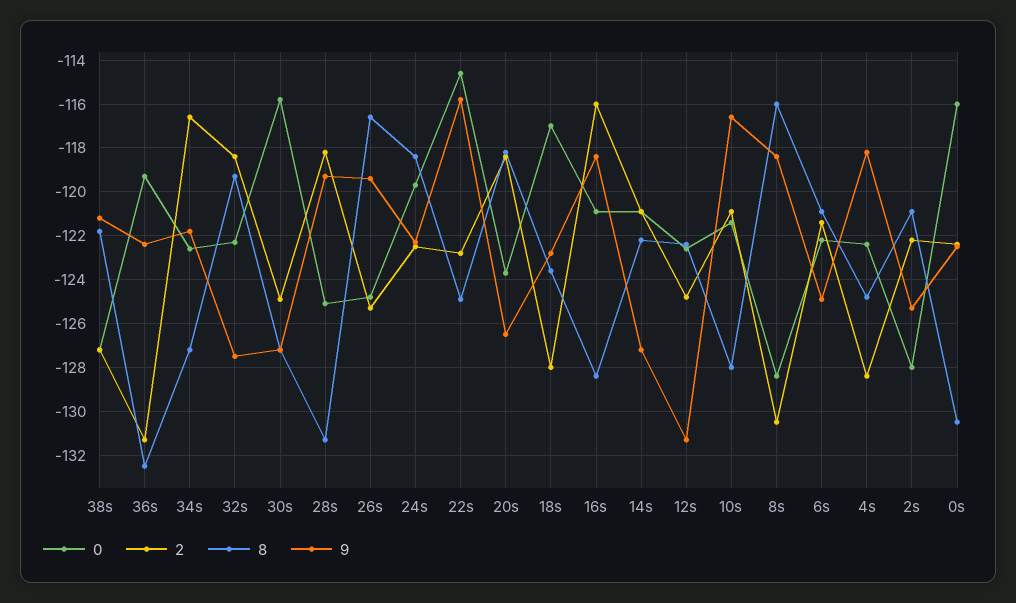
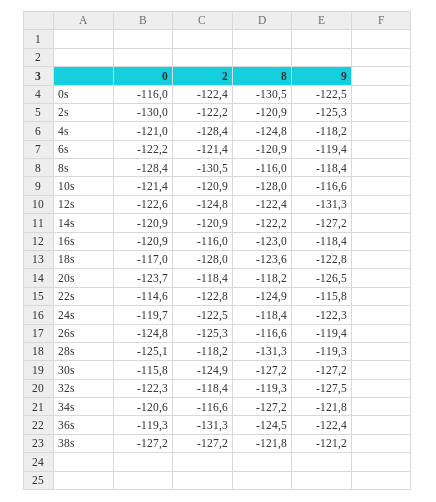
  {
    "0": {
      "38s": -127.2,
      "36s": -119.3,
-     "34s": -122.5,
+     "34s": -120.6,
      "32s": -122.3,
      "30s": -115.8,
      "28s": -125.1,
      "26s": -124.8,
      "24s": -119.7,
      "22s": -114.6,
      "20s": -123.7,
      "18s": -117,
      "16s": -120.9,
      "14s": -120.9,
      "12s": -122.6,
      "10s": -121.4,
      "8s": -128.4,
      "6s": -122.2,
-     "4s": -122.5,
+     "4s": -121,
-     "2s": -128,
+     "2s": -130,
      "0s": -116
    },
    "2": {
      "38s": -127.2,
      "36s": -131.3,
      "34s": -116.6,
      "32s": -118.4,
      "30s": -124.9,
      "28s": -118.2,
      "26s": -125.3,
      "24s": -122.5,
      "22s": -122.8,
      "20s": -118.4,
      "18s": -128,
      "16s": -116,
      "14s": -120.9,
      "12s": -124.8,
      "10s": -120.9,
      "8s": -130.5,
      "6s": -121.4,
      "4s": -128.4,
      "2s": -122.2,
      "0s": -122.4
    },
    "8": {
      "38s": -121.8,
-     "36s": -132.5,
+     "36s": -124.5,
      "34s": -127.2,
      "32s": -119.3,
      "30s": -127.2,
      "28s": -131.3,
      "26s": -116.6,
      "24s": -118.4,
      "22s": -124.9,
      "20s": -118.2,
      "18s": -123.6,
-     "16s": -128.5,
+     "16s": -123,
      "14s": -122.2,
      "12s": -122.4,
      "10s": -128,
      "8s": -116,
      "6s": -120.9,
      "4s": -124.8,
      "2s": -120.9,
      "0s": -130.5
    },
    "9": {
      "38s": -121.2,
      "36s": -122.4,
      "34s": -121.8,
      "32s": -127.5,
      "30s": -127.2,
      "28s": -119.3,
      "26s": -119.4,
      "24s": -122.3,
      "22s": -115.8,
      "20s": -126.5,
      "18s": -122.8,
      "16s": -118.4,
      "14s": -127.2,
      "12s": -131.3,
      "10s": -116.6,
      "8s": -118.4,
-     "6s": -125,
+     "6s": -119.4,
      "4s": -118.2,
      "2s": -125.3,
      "0s": -122.5
    }
  }

